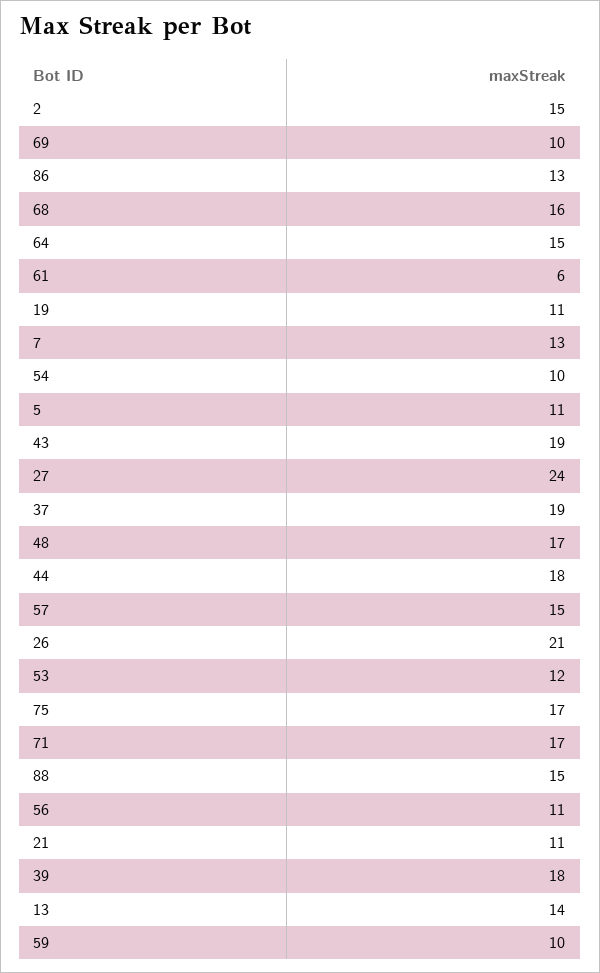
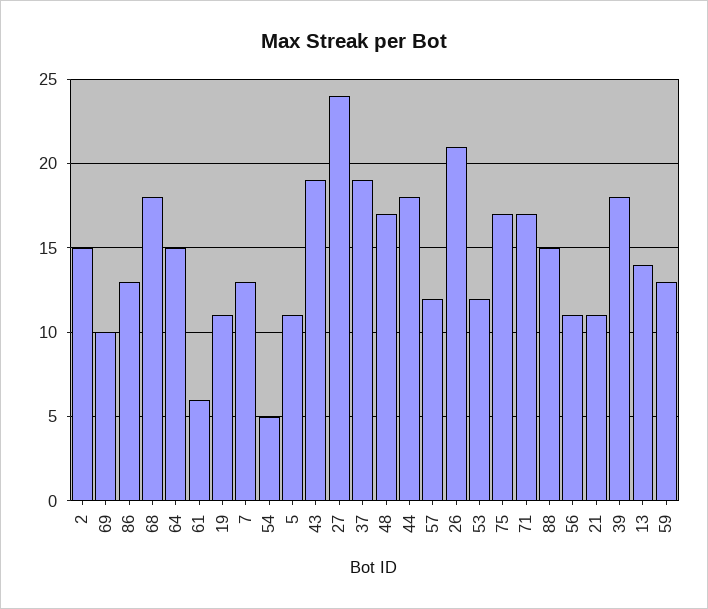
  {
    "2": 15,
    "69": 10,
    "86": 13,
-   "68": 16,
+   "68": 18,
    "64": 15,
    "61": 6,
    "19": 11,
    "7": 13,
-   "54": 10,
+   "54": 5,
    "5": 11,
    "43": 19,
    "27": 24,
    "37": 19,
    "48": 17,
    "44": 18,
-   "57": 15,
+   "57": 12,
    "26": 21,
    "53": 12,
    "75": 17,
    "71": 17,
    "88": 15,
    "56": 11,
    "21": 11,
    "39": 18,
    "13": 14,
-   "59": 10
+   "59": 13
  }

